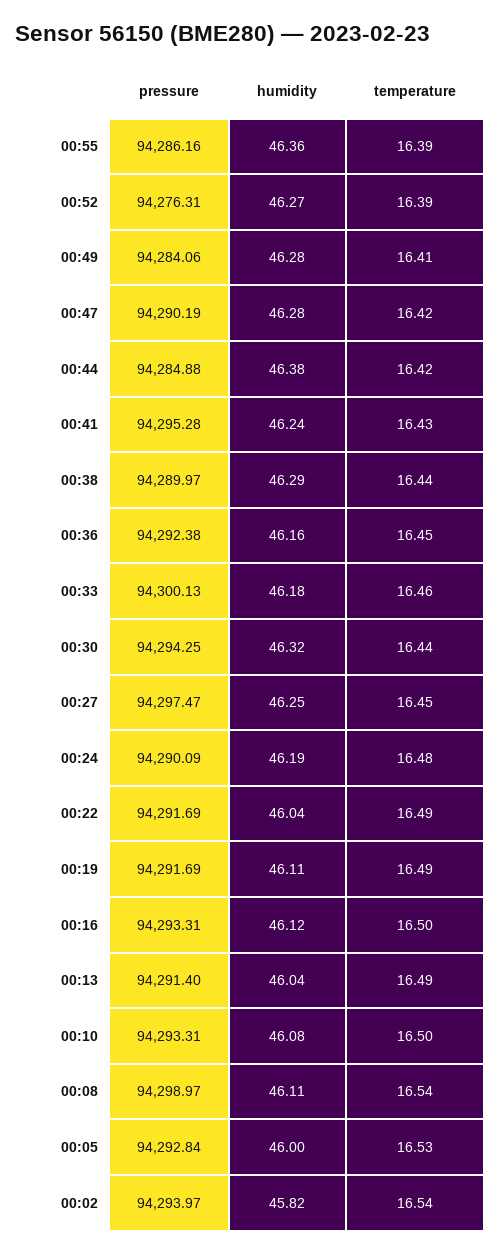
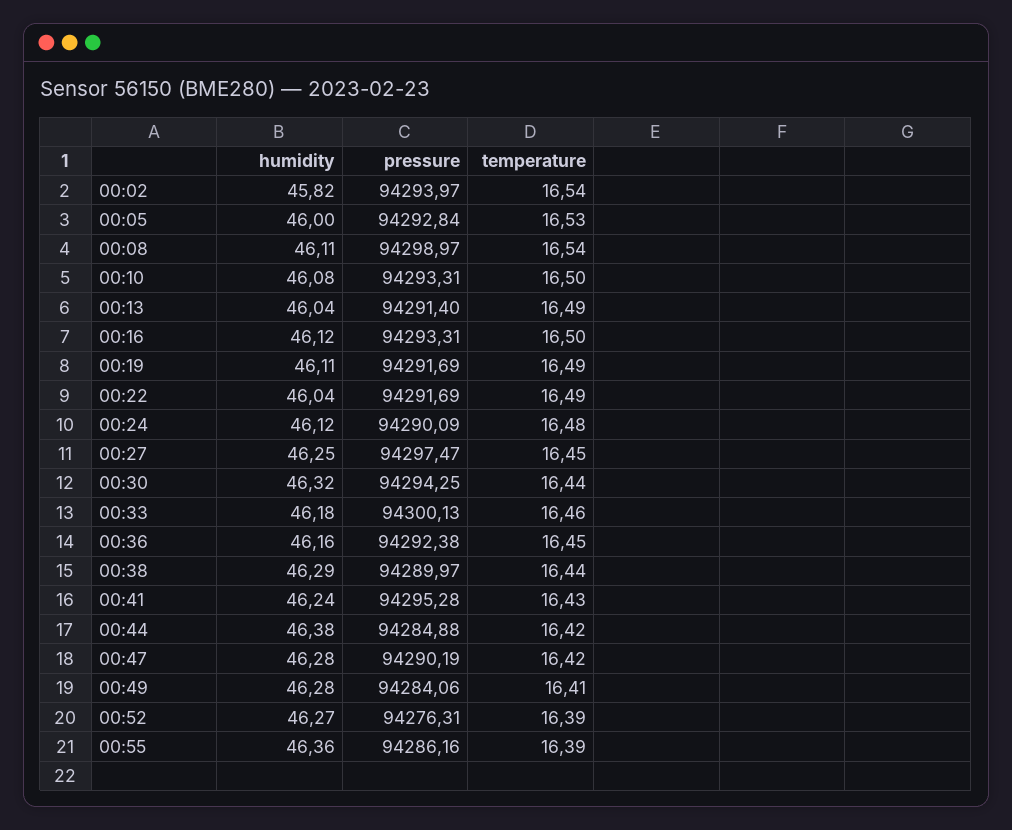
  {
    "pressure": {
      "00:55": 94286.16,
      "00:52": 94276.31,
      "00:49": 94284.06,
      "00:47": 94290.19,
      "00:44": 94284.88,
      "00:41": 94295.28,
      "00:38": 94289.97,
      "00:36": 94292.38,
      "00:33": 94300.13,
      "00:30": 94294.25,
      "00:27": 94297.47,
      "00:24": 94290.09,
      "00:22": 94291.69,
      "00:19": 94291.69,
      "00:16": 94293.31,
      "00:13": 94291.4,
      "00:10": 94293.31,
      "00:08": 94298.97,
      "00:05": 94292.84,
      "00:02": 94293.97
    },
    "humidity": {
      "00:55": 46.36,
      "00:52": 46.27,
      "00:49": 46.28,
      "00:47": 46.28,
      "00:44": 46.38,
      "00:41": 46.24,
      "00:38": 46.29,
      "00:36": 46.16,
      "00:33": 46.18,
      "00:30": 46.32,
      "00:27": 46.25,
-     "00:24": 46.19,
+     "00:24": 46.12,
      "00:22": 46.04,
      "00:19": 46.11,
      "00:16": 46.12,
      "00:13": 46.04,
      "00:10": 46.08,
      "00:08": 46.11,
      "00:05": 46,
      "00:02": 45.82
    },
    "temperature": {
      "00:55": 16.39,
      "00:52": 16.39,
      "00:49": 16.41,
      "00:47": 16.42,
      "00:44": 16.42,
      "00:41": 16.43,
      "00:38": 16.44,
      "00:36": 16.45,
      "00:33": 16.46,
      "00:30": 16.44,
      "00:27": 16.45,
      "00:24": 16.48,
      "00:22": 16.49,
      "00:19": 16.49,
      "00:16": 16.5,
      "00:13": 16.49,
      "00:10": 16.5,
      "00:08": 16.54,
      "00:05": 16.53,
      "00:02": 16.54
    }
  }

